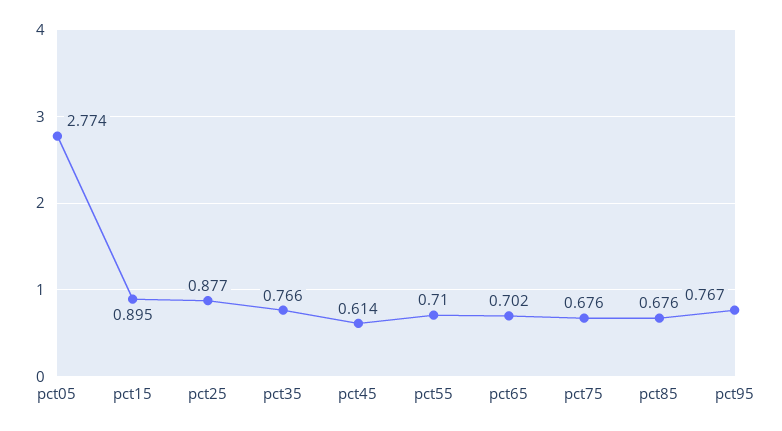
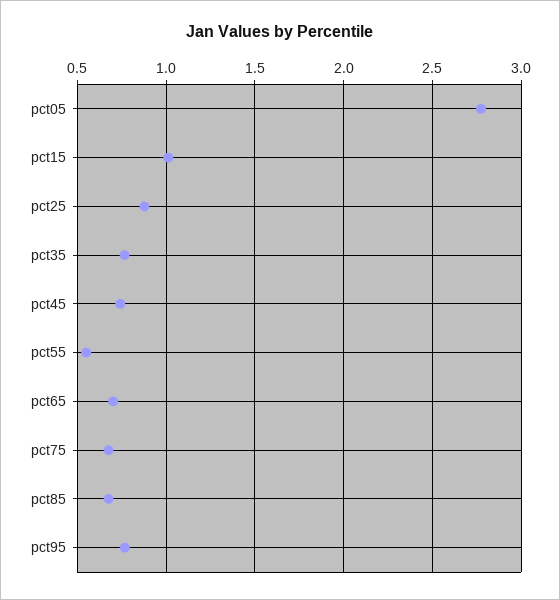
  {
    "pct05": 2.774,
-   "pct15": 0.895,
+   "pct15": 1,
    "pct25": 0.877,
    "pct35": 0.766,
-   "pct45": 0.614,
+   "pct45": 0.75,
-   "pct55": 0.71,
+   "pct55": 0.55,
    "pct65": 0.702,
    "pct75": 0.676,
    "pct85": 0.676,
    "pct95": 0.767
  }

